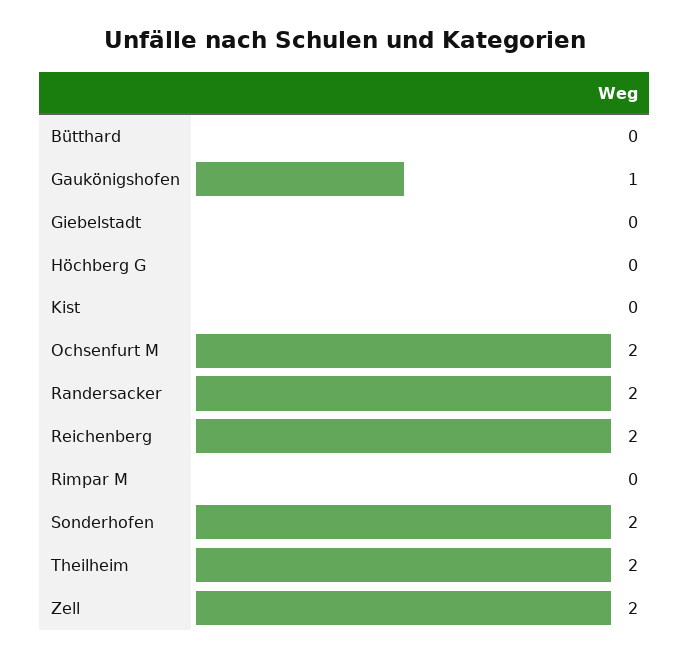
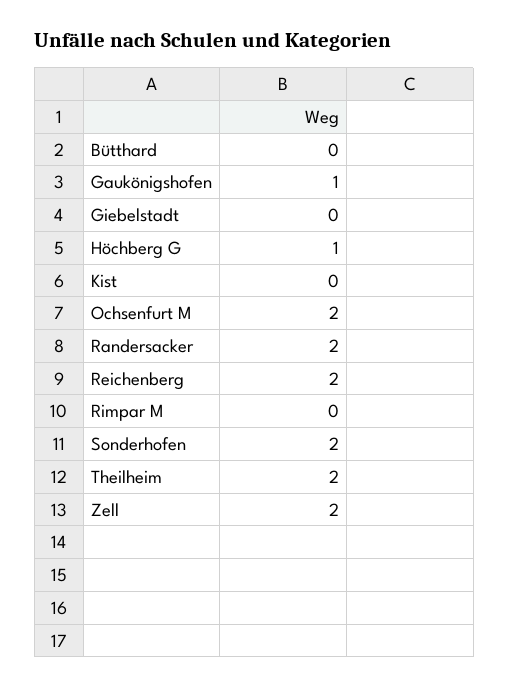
  {
    "Bütthard": 0,
    "Gaukönigshofen": 1,
    "Giebelstadt": 0,
-   "Höchberg G": 0,
+   "Höchberg G": 1,
    "Kist": 0,
    "Ochsenfurt M": 2,
    "Randersacker": 2,
    "Reichenberg": 2,
    "Rimpar M": 0,
    "Sonderhofen": 2,
    "Theilheim": 2,
    "Zell": 2
  }

